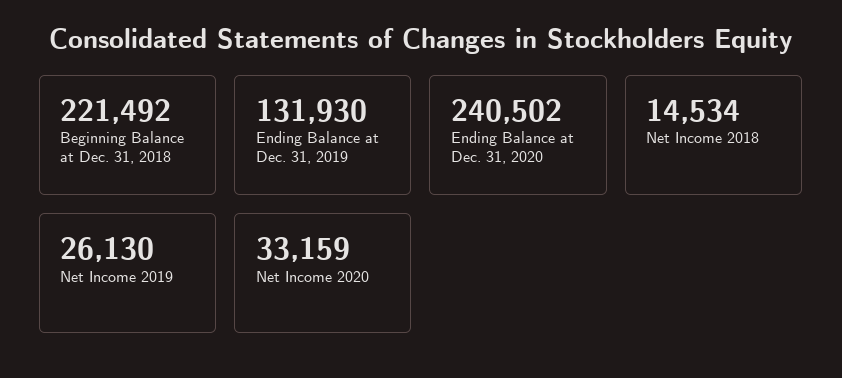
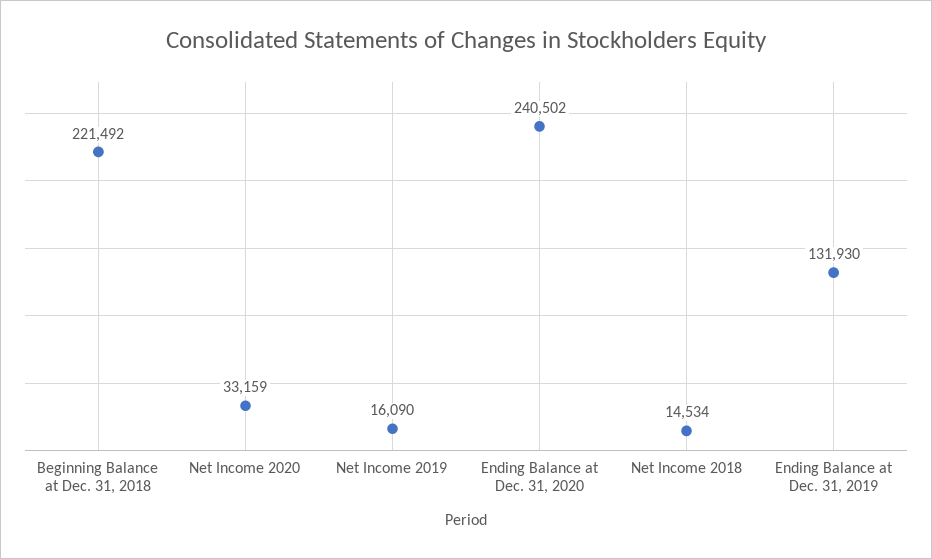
  {
    "Beginning Balance at Dec. 31, 2018": 221492,
    "Ending Balance at Dec. 31, 2019": 131930,
    "Ending Balance at Dec. 31, 2020": 240502,
    "Net Income 2018": 14534,
-   "Net Income 2019": 26130,
+   "Net Income 2019": 16090,
    "Net Income 2020": 33159
  }

